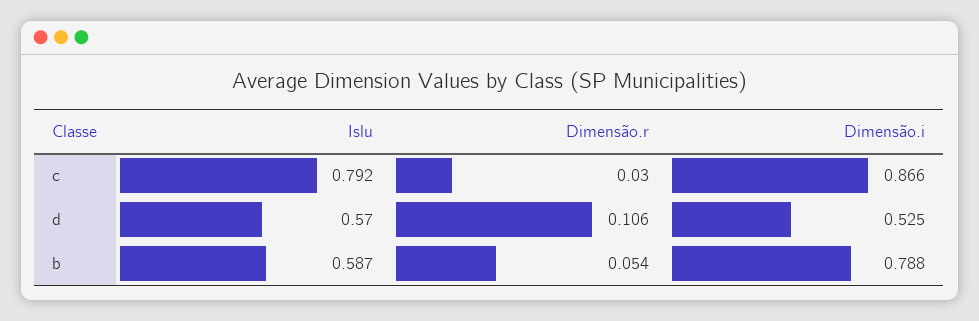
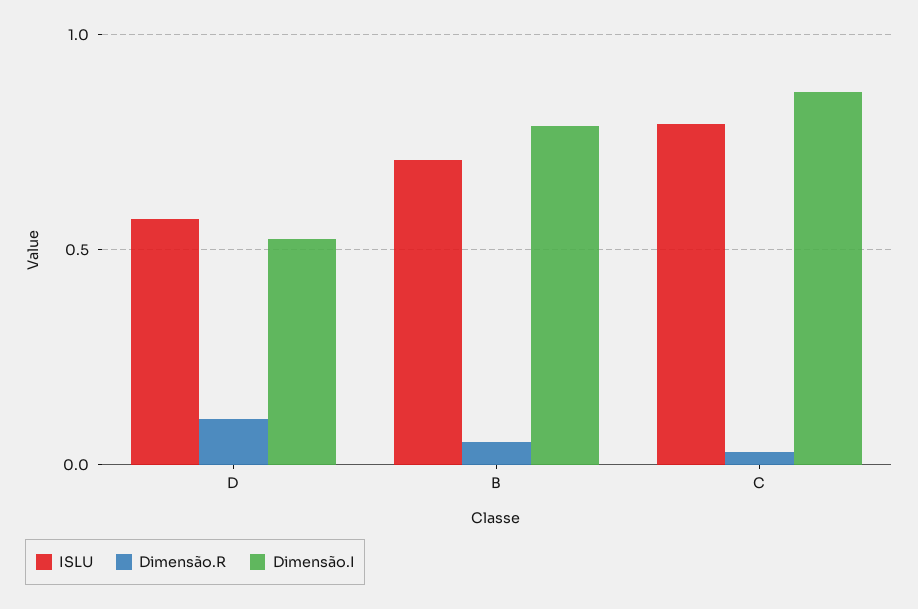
  {
    "Islu": {
      "c": 0.792,
      "d": 0.57,
-     "b": 0.587
+     "b": 0.7
    },
    "Dimensão.r": {
      "c": 0.03,
      "d": 0.106,
      "b": 0.054
    },
    "Dimensão.i": {
      "c": 0.866,
      "d": 0.525,
      "b": 0.788
    }
  }

